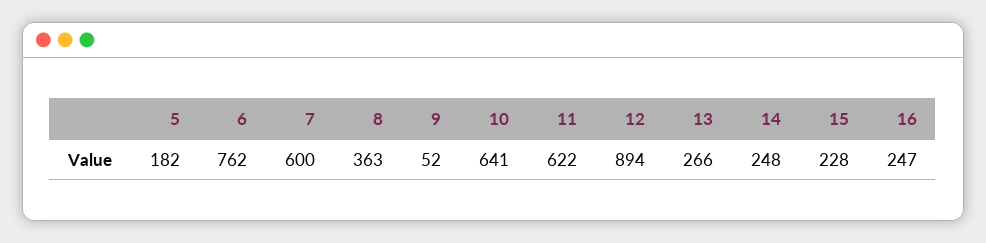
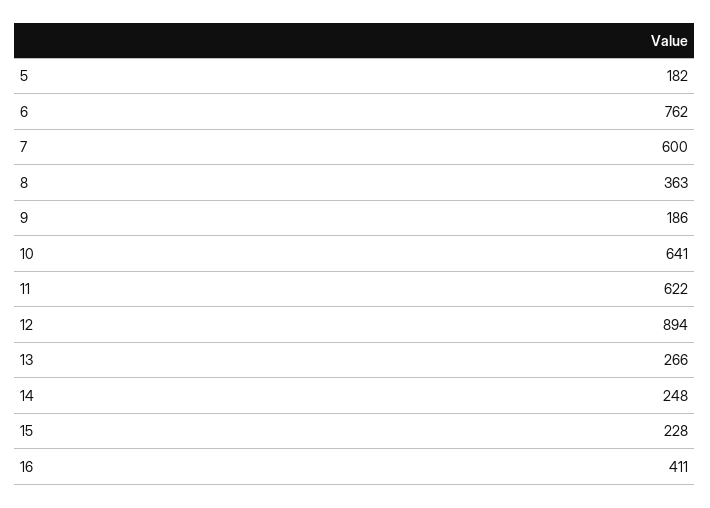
  {
    "5": 182,
    "6": 762,
    "7": 600,
    "8": 363,
-   "9": 52,
+   "9": 186,
    "10": 641,
    "11": 622,
    "12": 894,
    "13": 266,
    "14": 248,
    "15": 228,
-   "16": 247
+   "16": 411
  }

